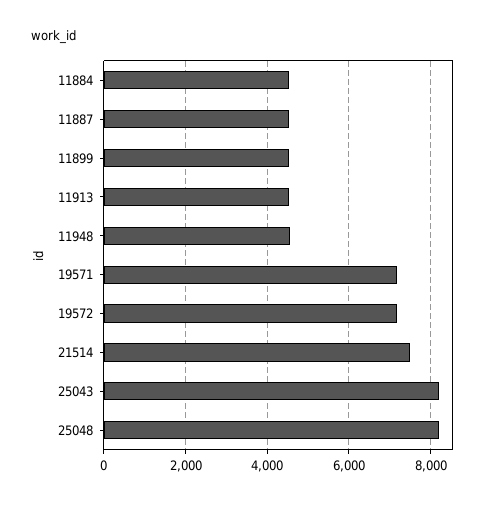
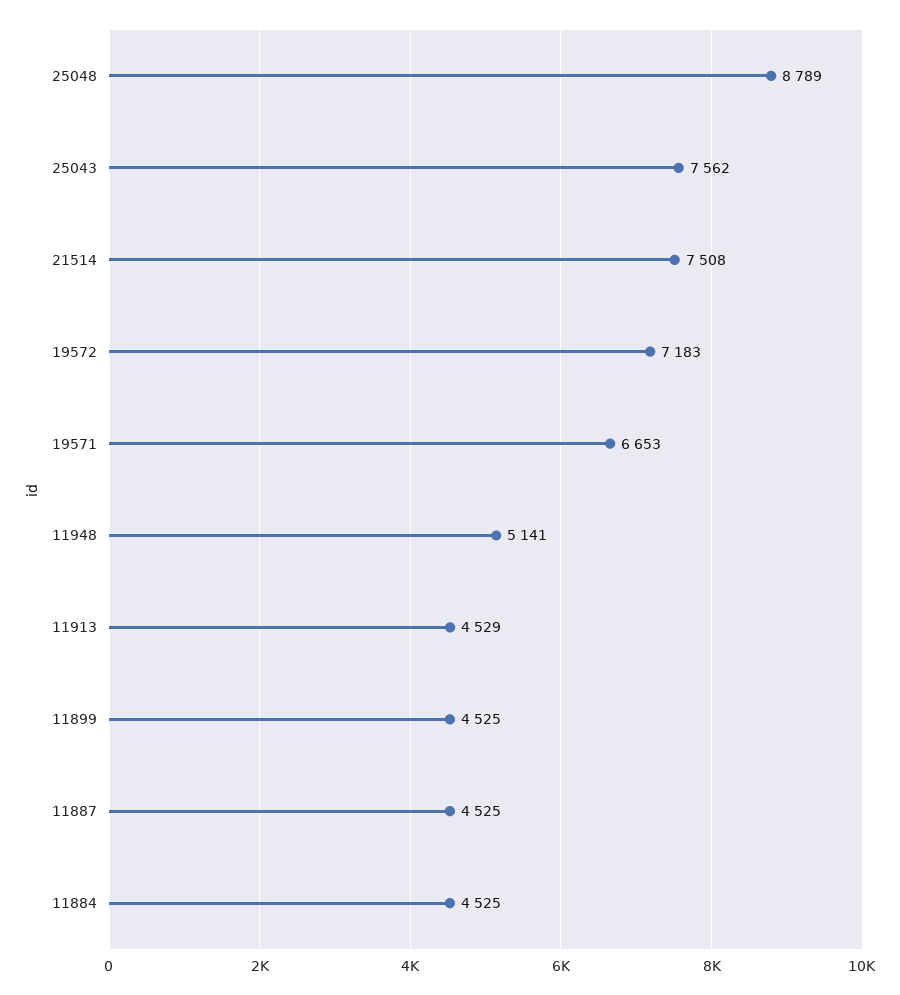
  {
    "11884": 4525,
    "11887": 4525,
    "11899": 4525,
    "11913": 4529,
-   "11948": 4600,
+   "11948": 5141,
-   "19571": 7200,
+   "19571": 6653,
    "19572": 7183,
    "21514": 7508,
-   "25043": 8200,
+   "25043": 7562,
-   "25048": 8200
+   "25048": 8789
  }

